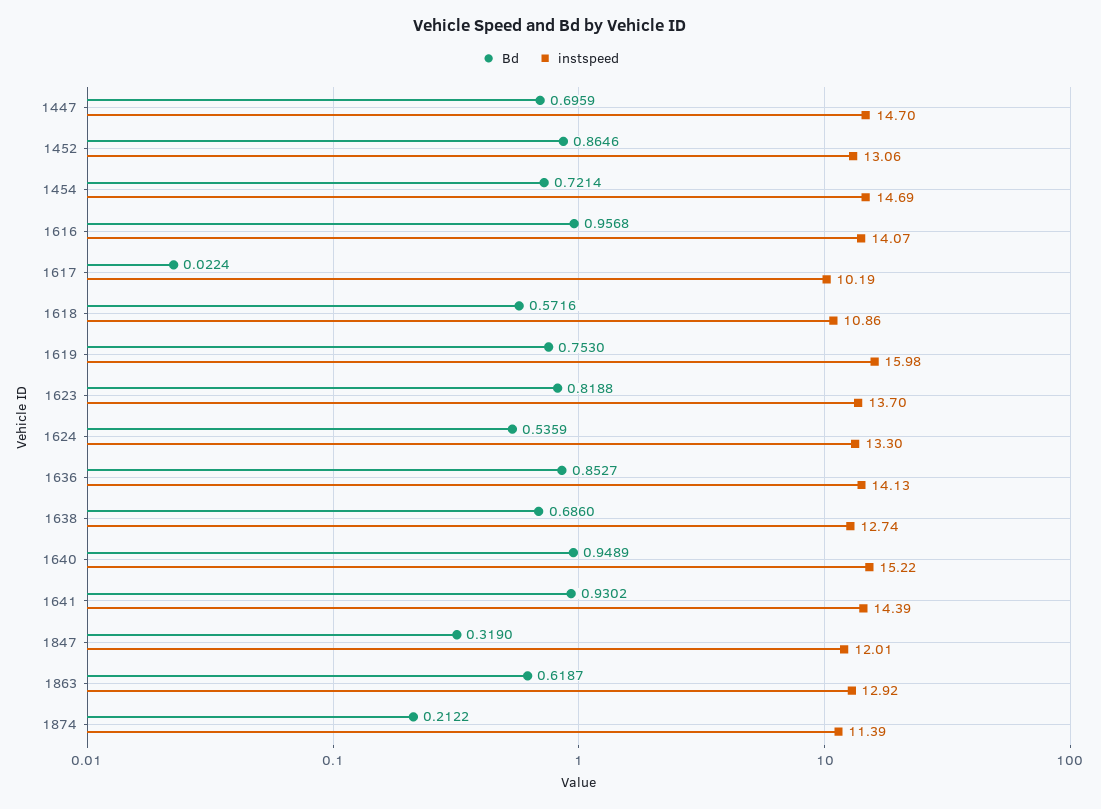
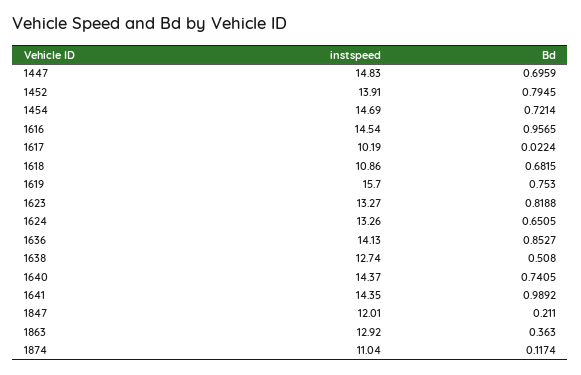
  {
    "Bd": {
      "1447": 0.6959,
-     "1452": 0.8646,
+     "1452": 0.7945,
      "1454": 0.7214,
-     "1616": 0.9568,
+     "1616": 0.9565,
      "1617": 0.0224,
-     "1618": 0.5716,
+     "1618": 0.6815,
      "1619": 0.753,
      "1623": 0.8188,
-     "1624": 0.5359,
+     "1624": 0.6505,
      "1636": 0.8527,
-     "1638": 0.686,
+     "1638": 0.508,
-     "1640": 0.9489,
+     "1640": 0.7405,
-     "1641": 0.9302,
+     "1641": 0.9892,
-     "1847": 0.319,
+     "1847": 0.211,
-     "1863": 0.6187,
+     "1863": 0.363,
-     "1874": 0.2122
+     "1874": 0.1174
    },
    "instspeed": {
-     "1447": 14.7,
+     "1447": 14.83,
-     "1452": 13.06,
+     "1452": 13.91,
      "1454": 14.69,
-     "1616": 14.07,
+     "1616": 14.54,
      "1617": 10.19,
      "1618": 10.86,
-     "1619": 15.98,
+     "1619": 15.7,
-     "1623": 13.7,
+     "1623": 13.27,
-     "1624": 13.3,
+     "1624": 13.26,
      "1636": 14.13,
      "1638": 12.74,
-     "1640": 15.22,
+     "1640": 14.37,
-     "1641": 14.39,
+     "1641": 14.35,
      "1847": 12.01,
      "1863": 12.92,
-     "1874": 11.39
+     "1874": 11.04
    }
  }

